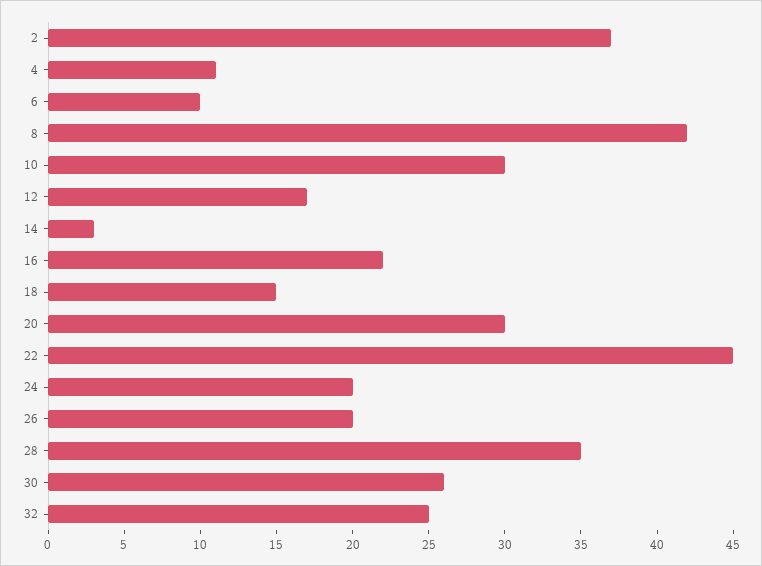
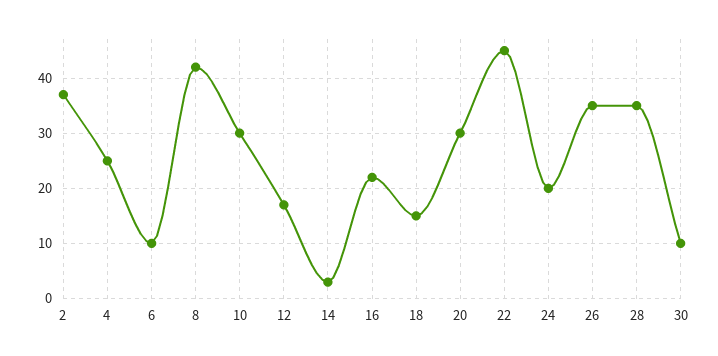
  {
    "2": 37,
-   "4": 11,
+   "4": 25,
    "6": 10,
    "8": 42,
    "10": 30,
    "12": 17,
    "14": 3,
    "16": 22,
    "18": 15,
    "20": 30,
    "22": 45,
    "24": 20,
-   "26": 20,
+   "26": 35,
    "28": 35,
-   "30": 26,
+   "30": 10
-   "32": 25
  }

